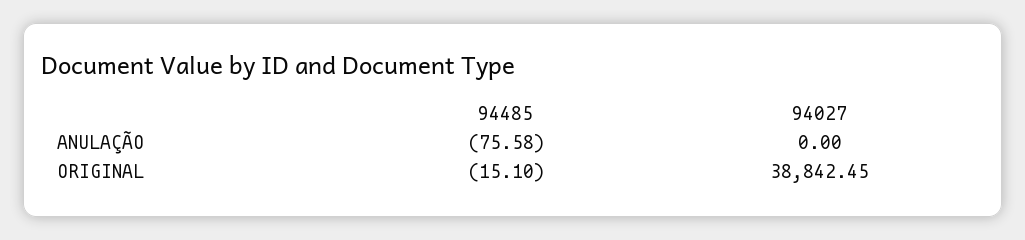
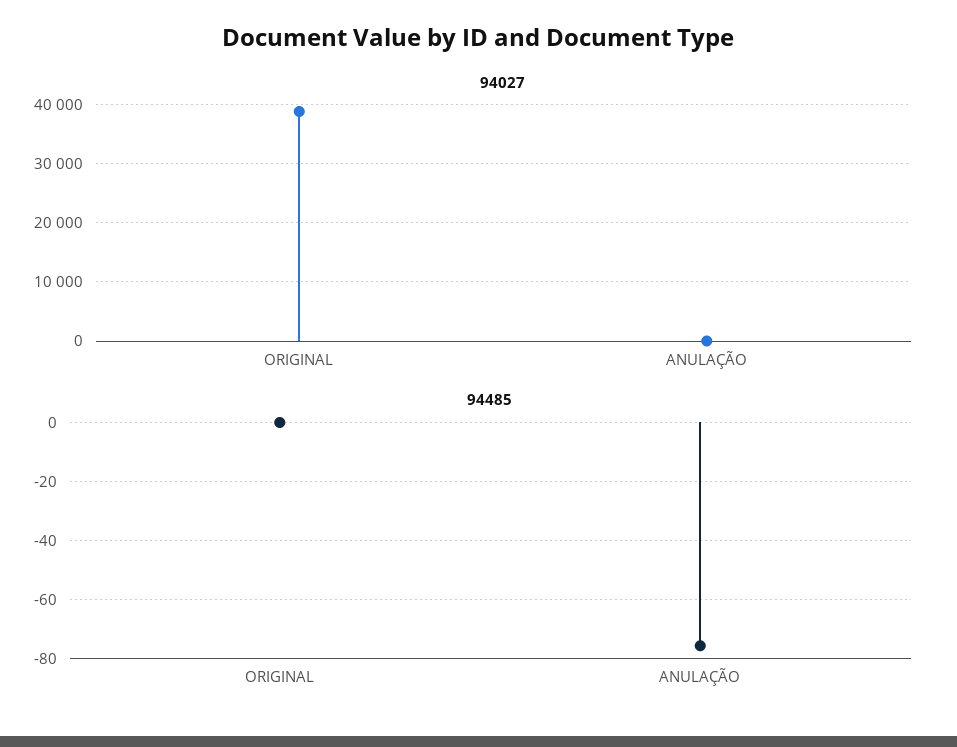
  {
    "94485": {
      "ANULAÇÃO": -75.58,
-     "ORIGINAL": -15.1
+     "ORIGINAL": 0
    },
    "94027": {
      "ANULAÇÃO": 0,
      "ORIGINAL": 38842.45
    }
  }

